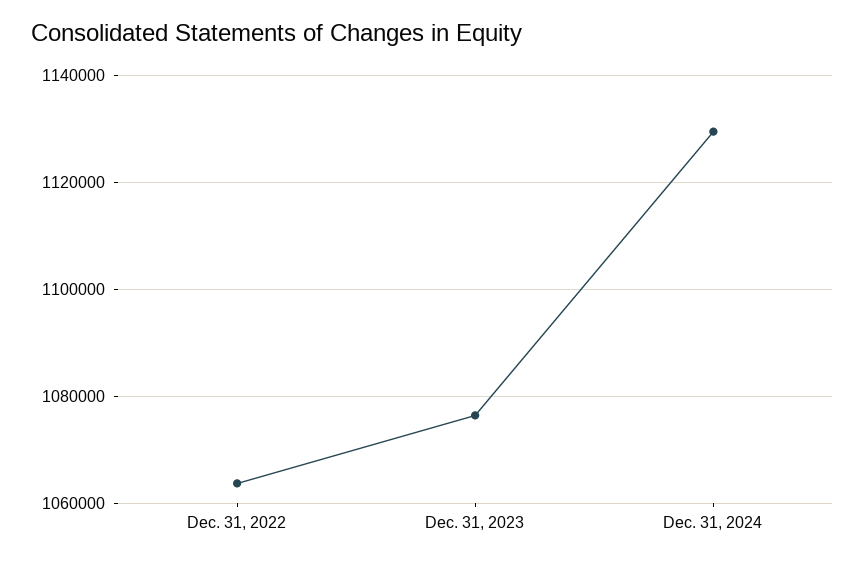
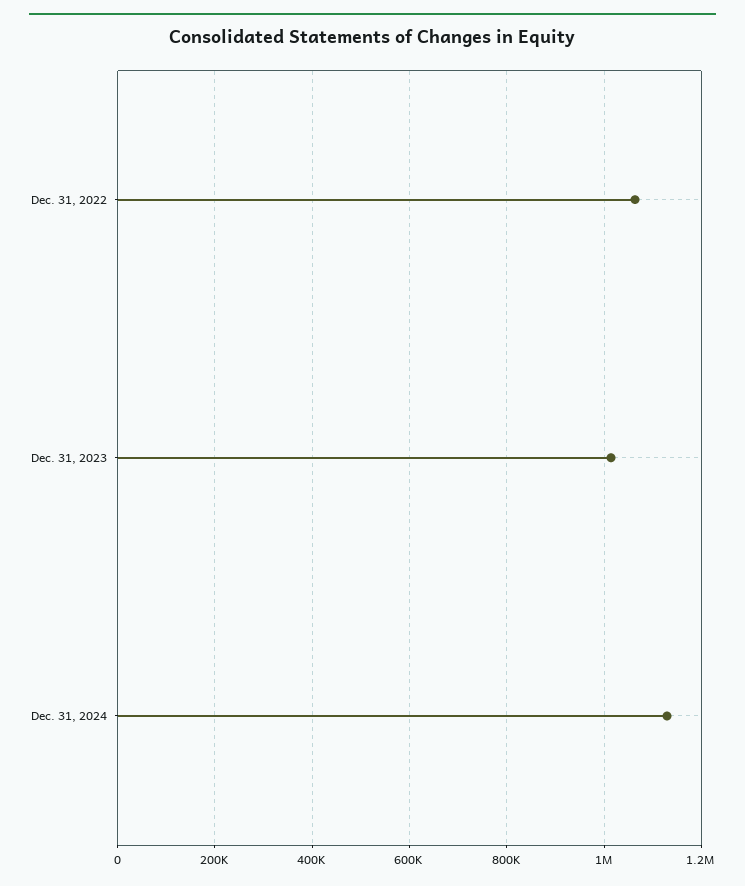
  {
    "Dec. 31, 2022": 1064000,
-   "Dec. 31, 2023": 1076000,
+   "Dec. 31, 2023": 1020000,
    "Dec. 31, 2024": 1130000
  }

